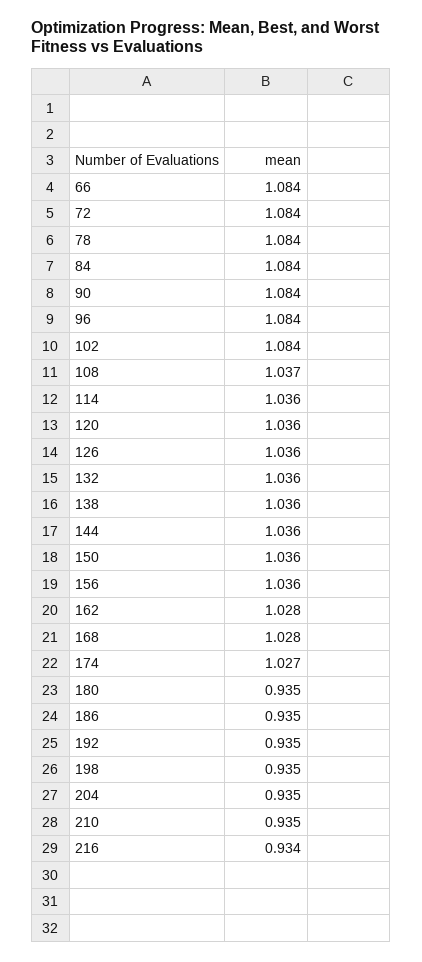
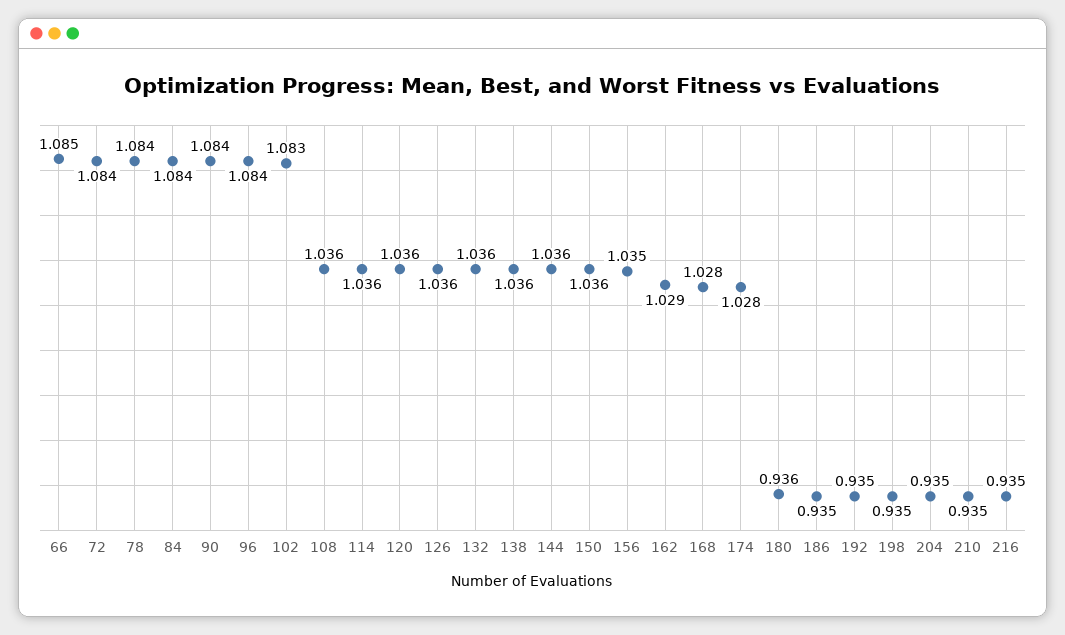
  {
-   "66": 1.084,
+   "66": 1.085,
    "72": 1.084,
    "78": 1.084,
    "84": 1.084,
    "90": 1.084,
    "96": 1.084,
-   "102": 1.084,
+   "102": 1.083,
-   "108": 1.037,
+   "108": 1.036,
    "114": 1.036,
    "120": 1.036,
    "126": 1.036,
    "132": 1.036,
    "138": 1.036,
    "144": 1.036,
    "150": 1.036,
-   "156": 1.036,
+   "156": 1.035,
-   "162": 1.028,
+   "162": 1.029,
    "168": 1.028,
-   "174": 1.027,
+   "174": 1.028,
-   "180": 0.935,
+   "180": 0.936,
    "186": 0.935,
    "192": 0.935,
    "198": 0.935,
    "204": 0.935,
    "210": 0.935,
-   "216": 0.934
+   "216": 0.935
  }

